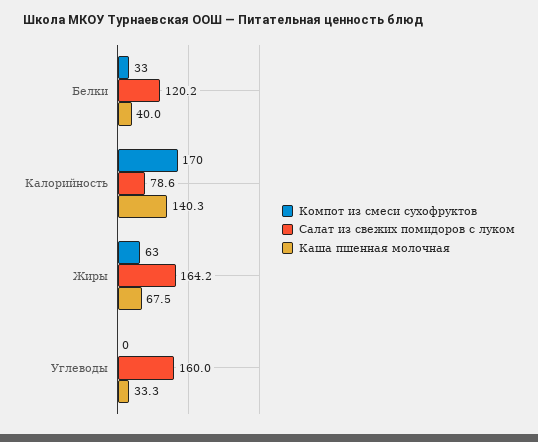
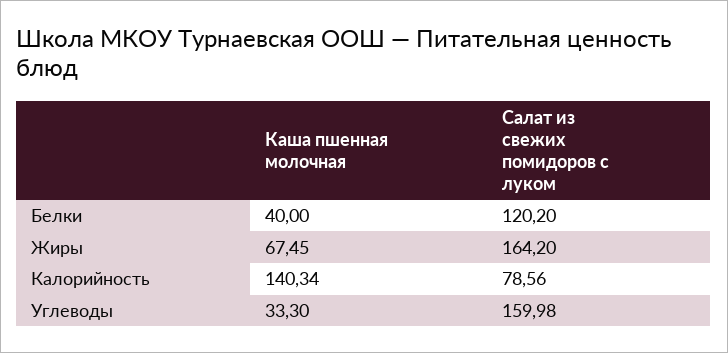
  {
-   "Компот из смеси сухофруктов": {
-     "Белки": 33,
-     "Калорийность": 170,
-     "Жиры": 63,
-     "Углеводы": 0
-   },
    "Салат из свежих помидоров с луком": {
      "Белки": 120.2,
      "Калорийность": 78.56,
      "Жиры": 164.2,
      "Углеводы": 159.98
    },
    "Каша пшенная молочная": {
      "Белки": 40,
      "Калорийность": 140.34,
      "Жиры": 67.45,
      "Углеводы": 33.3
    }
  }

